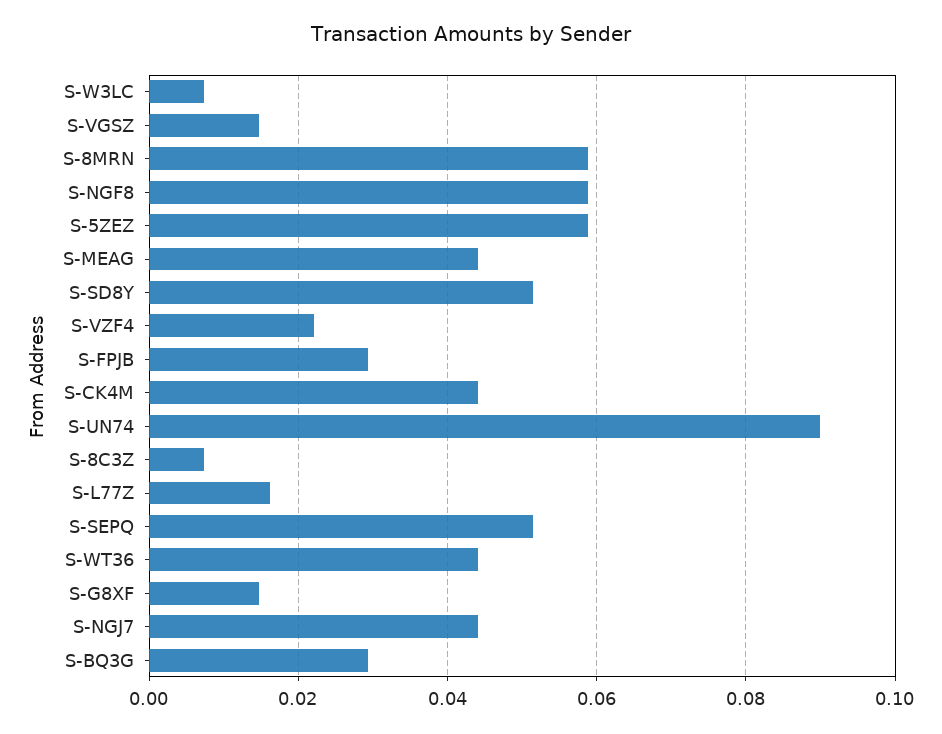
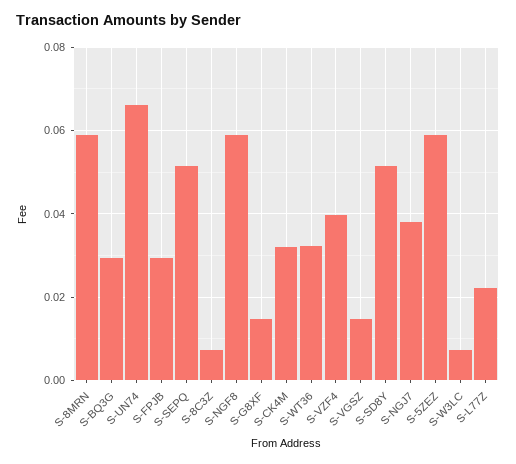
  {
    "S-W3LC": 0.008,
    "S-VGSZ": 0.014,
    "S-8MRN": 0.058,
    "S-NGF8": 0.058,
    "S-5ZEZ": 0.058,
-   "S-MEAG": 0.044,
    "S-SD8Y": 0.052,
-   "S-VZF4": 0.022,
+   "S-VZF4": 0.04,
    "S-FPJB": 0.03,
-   "S-CK4M": 0.044,
+   "S-CK4M": 0.032,
-   "S-UN74": 0.09,
+   "S-UN74": 0.066,
    "S-8C3Z": 0.008,
-   "S-L77Z": 0.016,
+   "S-L77Z": 0.022,
    "S-SEPQ": 0.052,
-   "S-WT36": 0.044,
+   "S-WT36": 0.032,
    "S-G8XF": 0.014,
-   "S-NGJ7": 0.044,
+   "S-NGJ7": 0.038,
    "S-BQ3G": 0.03
  }

